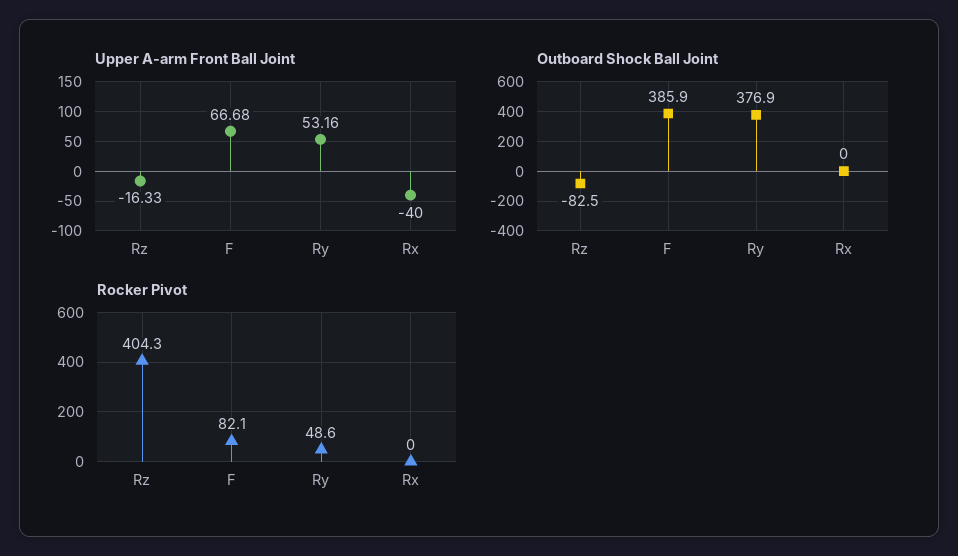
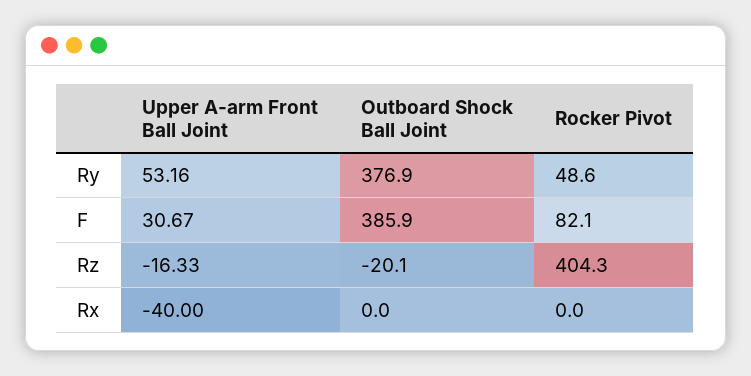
  {
    "Upper A-arm Front Ball Joint": {
      "Rz": -16.33,
-     "F": 66.68,
+     "F": 30.67,
      "Ry": 53.16,
      "Rx": -40
    },
    "Outboard Shock Ball Joint": {
-     "Rz": -82.5,
+     "Rz": -20.1,
      "F": 385.9,
      "Ry": 376.9,
      "Rx": 0
    },
    "Rocker Pivot": {
      "Rz": 404.3,
      "F": 82.1,
      "Ry": 48.6,
      "Rx": 0
    }
  }

